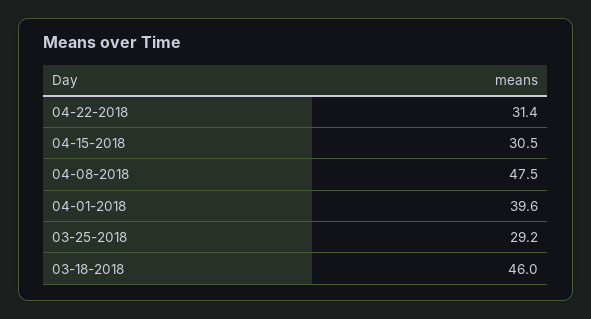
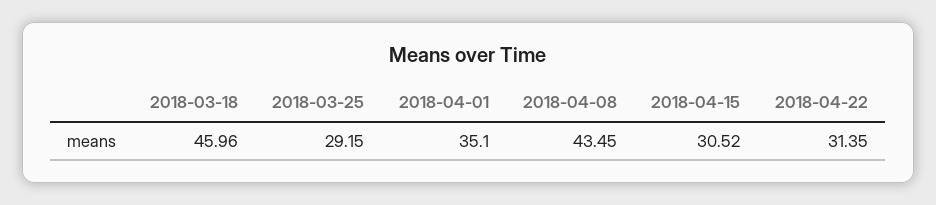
  {
    "04-22-2018": 31.35,
    "04-15-2018": 30.52,
-   "04-08-2018": 47.5,
+   "04-08-2018": 43.45,
-   "04-01-2018": 39.6,
+   "04-01-2018": 35.1,
    "03-25-2018": 29.15,
    "03-18-2018": 45.96
  }

